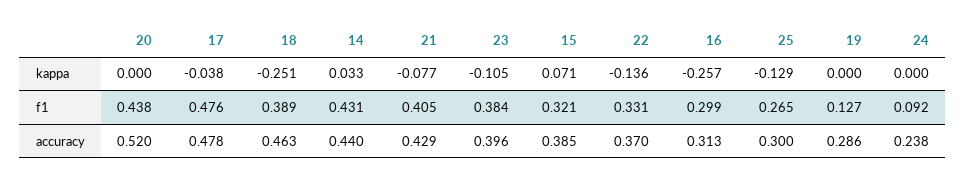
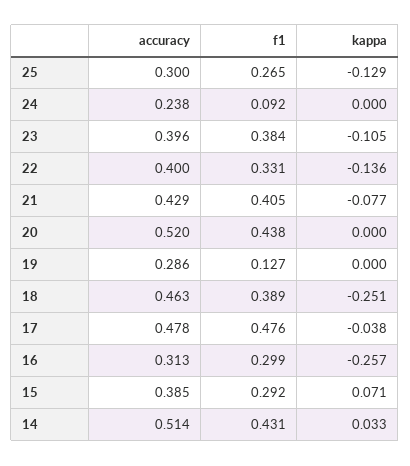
  {
    "20": {
      "kappa": 0,
      "f1": 0.438,
      "accuracy": 0.52
    },
    "17": {
      "kappa": -0.038,
      "f1": 0.476,
      "accuracy": 0.478
    },
    "18": {
      "kappa": -0.251,
      "f1": 0.389,
      "accuracy": 0.463
    },
    "14": {
      "kappa": 0.033,
      "f1": 0.431,
-     "accuracy": 0.44
+     "accuracy": 0.514
    },
    "21": {
      "kappa": -0.077,
      "f1": 0.405,
      "accuracy": 0.429
    },
    "23": {
      "kappa": -0.105,
      "f1": 0.384,
      "accuracy": 0.396
    },
    "15": {
      "kappa": 0.071,
-     "f1": 0.321,
+     "f1": 0.292,
      "accuracy": 0.385
    },
    "22": {
      "kappa": -0.136,
      "f1": 0.331,
-     "accuracy": 0.37
+     "accuracy": 0.4
    },
    "16": {
      "kappa": -0.257,
      "f1": 0.299,
      "accuracy": 0.313
    },
    "25": {
      "kappa": -0.129,
      "f1": 0.265,
      "accuracy": 0.3
    },
    "19": {
      "kappa": 0,
      "f1": 0.127,
      "accuracy": 0.286
    },
    "24": {
      "kappa": 0,
      "f1": 0.092,
      "accuracy": 0.238
    }
  }

